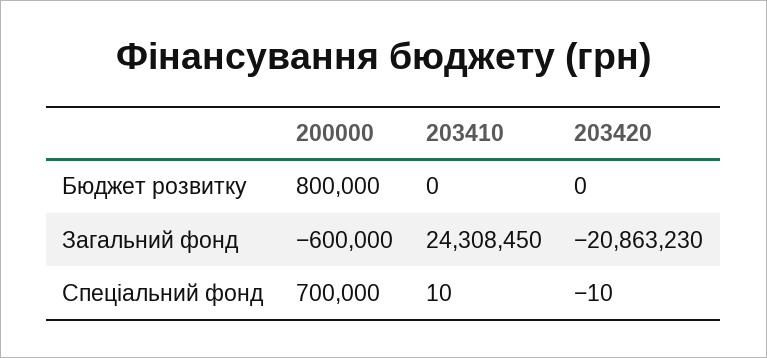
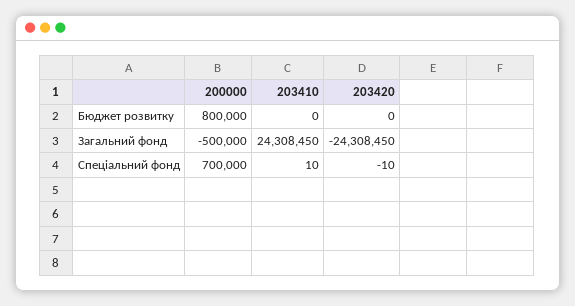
  {
    "200000": {
      "Бюджет розвитку": 800000,
-     "Загальний фонд": -600000,
+     "Загальний фонд": -500000,
      "Спеціальний фонд": 700000
    },
    "203410": {
      "Бюджет розвитку": 0,
      "Загальний фонд": 24308450,
      "Спеціальний фонд": 10
    },
    "203420": {
      "Бюджет розвитку": 0,
-     "Загальний фонд": -20863230,
+     "Загальний фонд": -24308450,
      "Спеціальний фонд": -10
    }
  }

